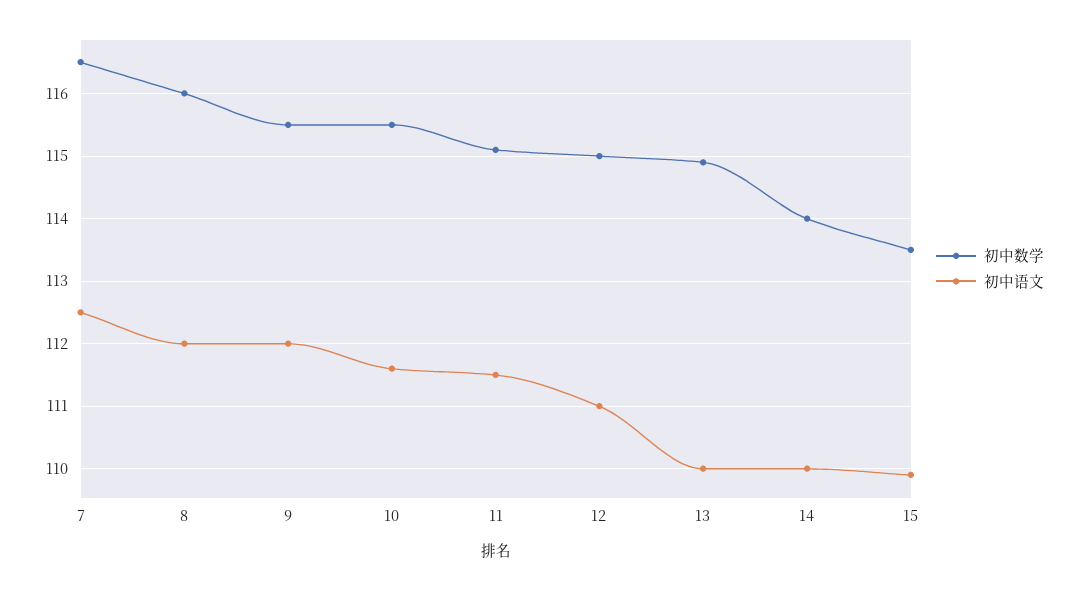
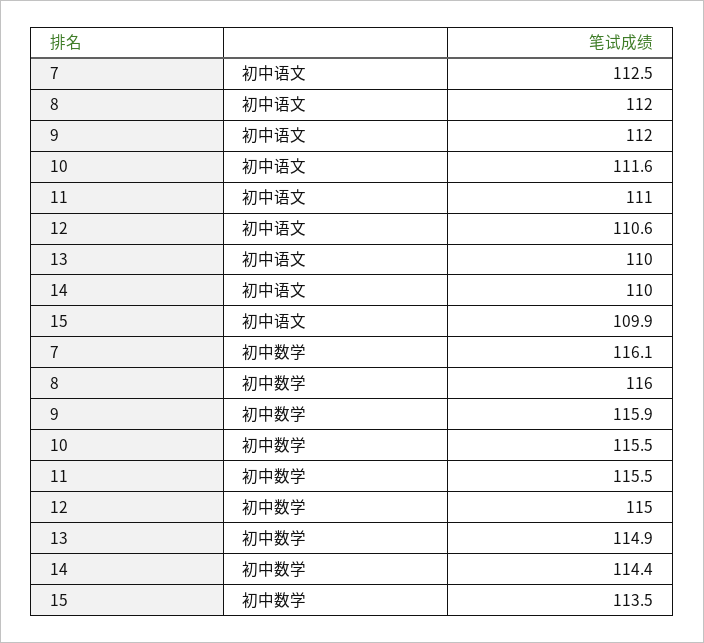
  {
    "初中数学": {
-     "7": 116.5,
+     "7": 116.1,
      "8": 116,
-     "9": 115.5,
+     "9": 115.9,
      "10": 115.5,
-     "11": 115.1,
+     "11": 115.5,
      "12": 115,
      "13": 114.9,
-     "14": 114,
+     "14": 114.4,
      "15": 113.5
    },
    "初中语文": {
      "7": 112.5,
      "8": 112,
      "9": 112,
      "10": 111.6,
-     "11": 111.5,
+     "11": 111,
-     "12": 111,
+     "12": 110.6,
      "13": 110,
      "14": 110,
      "15": 109.9
    }
  }

